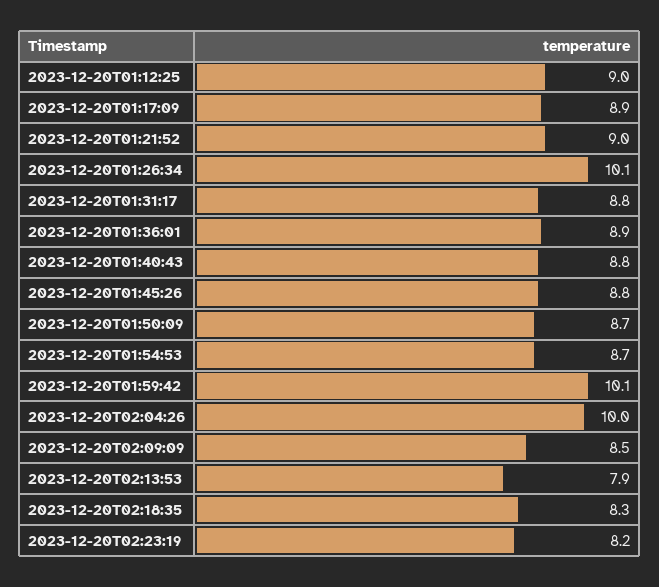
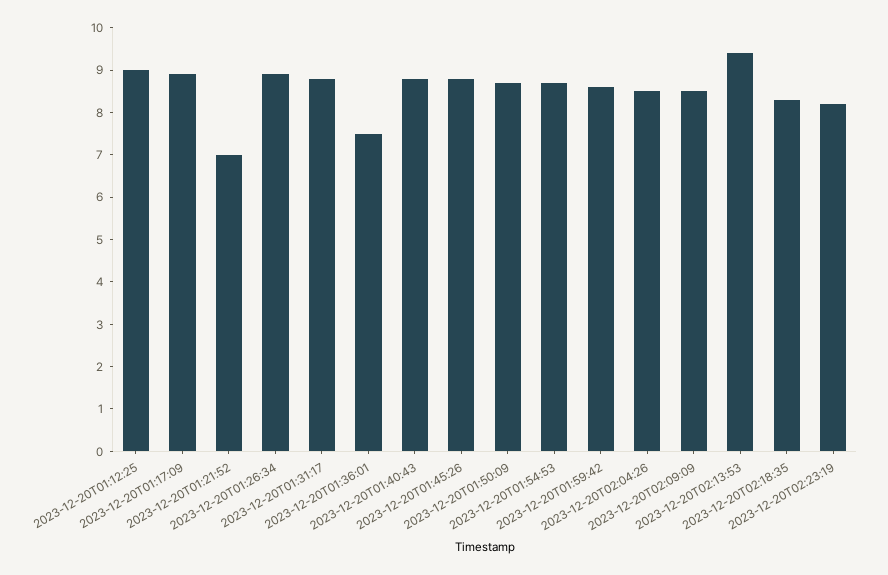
  {
    "2023-12-20T01:12:25": 9,
    "2023-12-20T01:17:09": 8.9,
-   "2023-12-20T01:21:52": 9,
+   "2023-12-20T01:21:52": 7,
-   "2023-12-20T01:26:34": 10.1,
+   "2023-12-20T01:26:34": 9,
    "2023-12-20T01:31:17": 8.8,
-   "2023-12-20T01:36:01": 8.9,
+   "2023-12-20T01:36:01": 7.5,
    "2023-12-20T01:40:43": 8.8,
    "2023-12-20T01:45:26": 8.8,
    "2023-12-20T01:50:09": 8.7,
    "2023-12-20T01:54:53": 8.7,
-   "2023-12-20T01:59:42": 10.1,
+   "2023-12-20T01:59:42": 8.5,
-   "2023-12-20T02:04:26": 10,
+   "2023-12-20T02:04:26": 8.5,
    "2023-12-20T02:09:09": 8.5,
-   "2023-12-20T02:13:53": 7.9,
+   "2023-12-20T02:13:53": 9.5,
    "2023-12-20T02:18:35": 8.3,
    "2023-12-20T02:23:19": 8.2
  }

